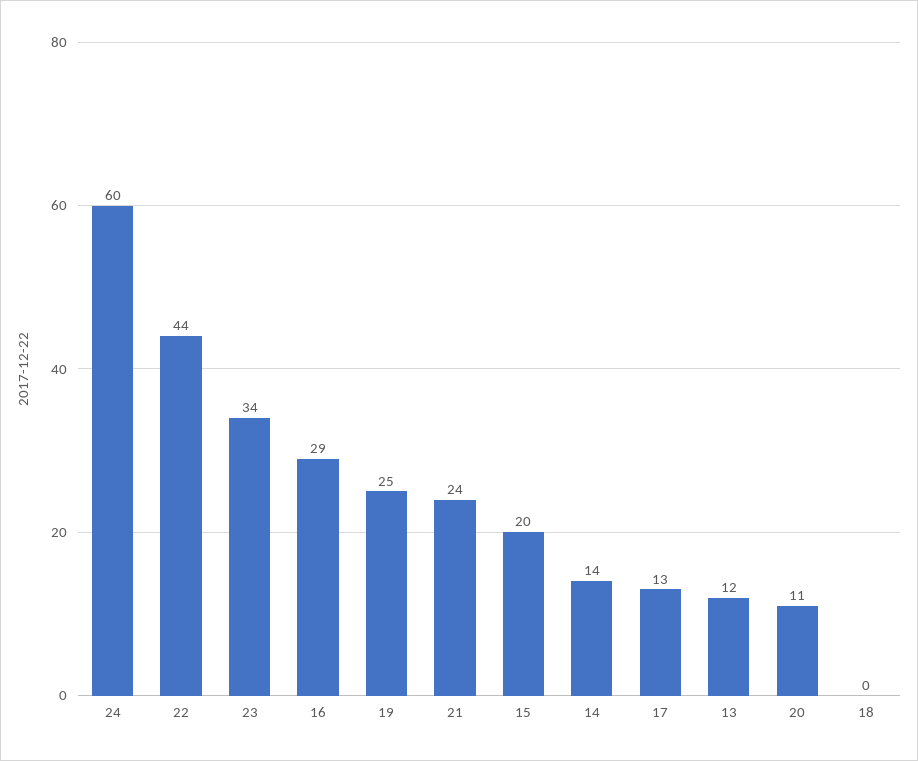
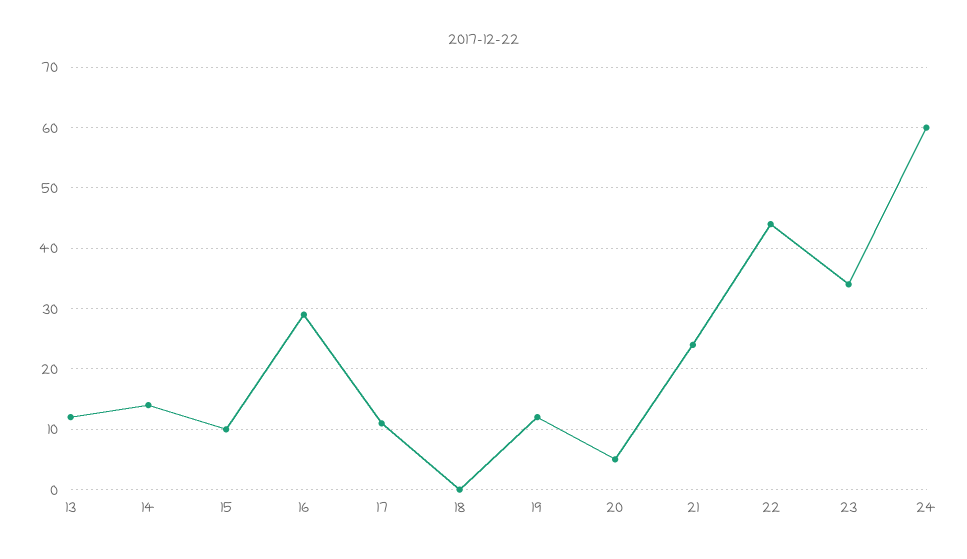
  {
    "24": 60,
    "22": 44,
    "23": 34,
    "16": 29,
-   "19": 25,
+   "19": 12,
    "21": 24,
-   "15": 20,
+   "15": 10,
    "14": 14,
-   "17": 13,
+   "17": 11,
    "13": 12,
-   "20": 11,
+   "20": 5,
    "18": 0
  }

